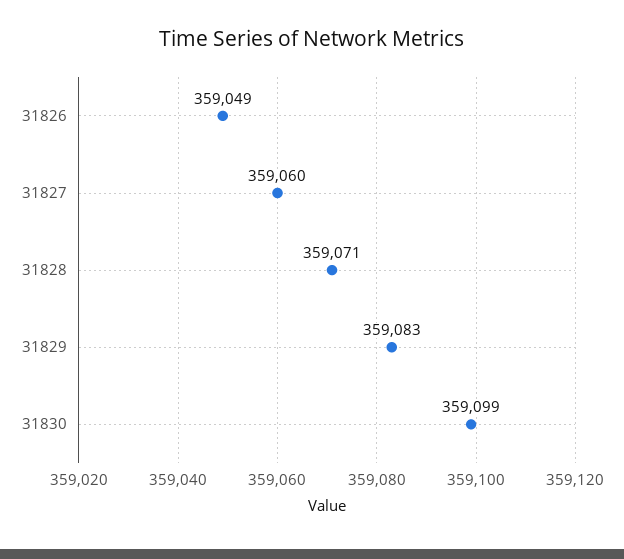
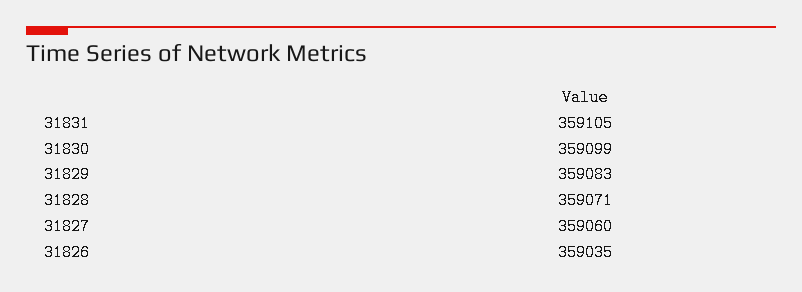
  {
-   "31826": 359049,
+   "31826": 359035,
    "31827": 359060,
    "31828": 359071,
    "31829": 359083,
-   "31830": 359099
+   "31830": 359099,
+   "31831": 359105
  }

